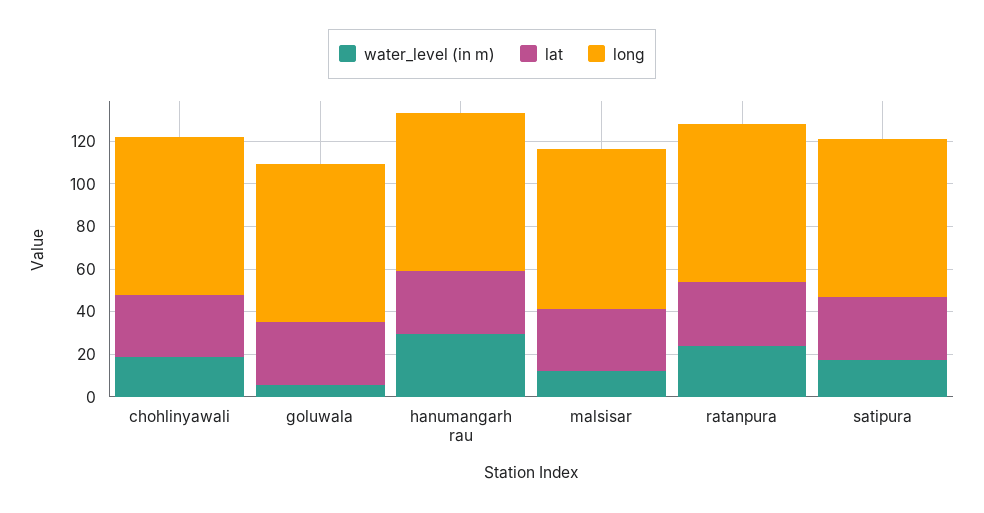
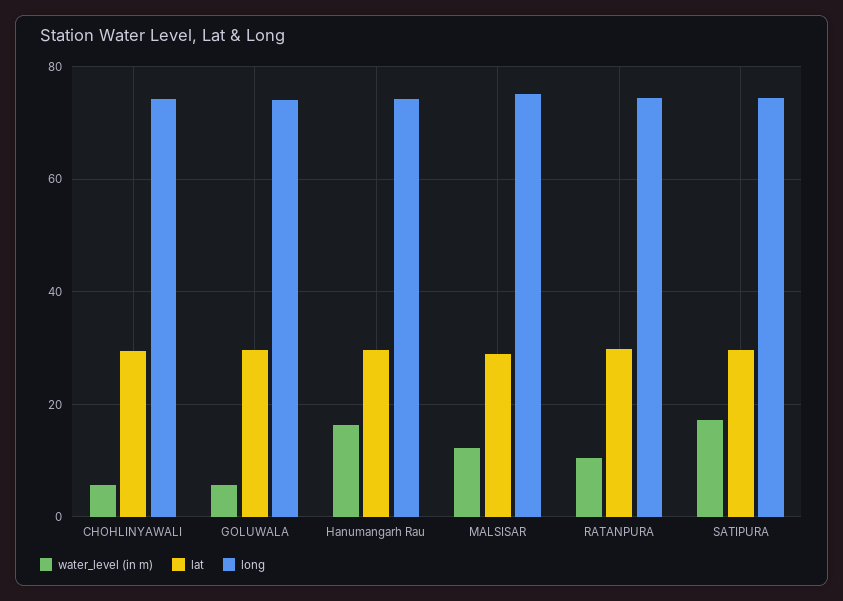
  {
    "water_level (in m)": {
-     "chohlinyawali": 20,
+     "chohlinyawali": 6,
      "goluwala": 6,
-     "hanumangarh rau": 30,
+     "hanumangarh rau": 16,
      "malsisar": 12,
-     "ratanpura": 25,
+     "ratanpura": 10,
      "satipura": 18
    },
    "lat": {
      "chohlinyawali": 30,
      "goluwala": 30,
      "hanumangarh rau": 30,
      "malsisar": 28,
      "ratanpura": 30,
      "satipura": 30
    },
    "long": {
      "chohlinyawali": 74,
      "goluwala": 74,
      "hanumangarh rau": 74,
      "malsisar": 76,
      "ratanpura": 74,
      "satipura": 74
    }
  }

